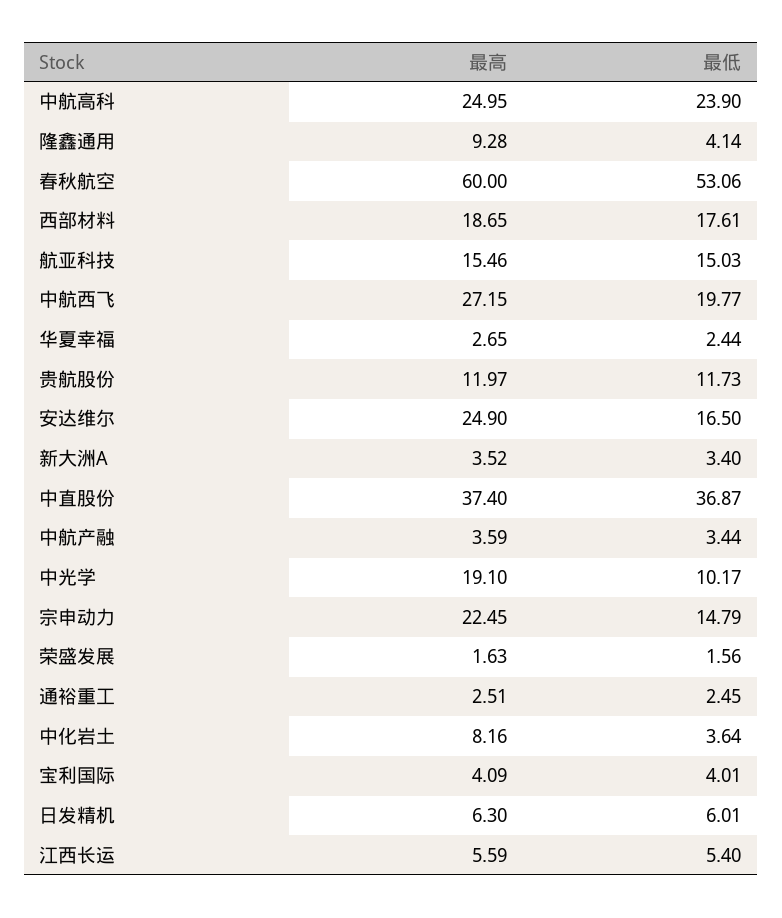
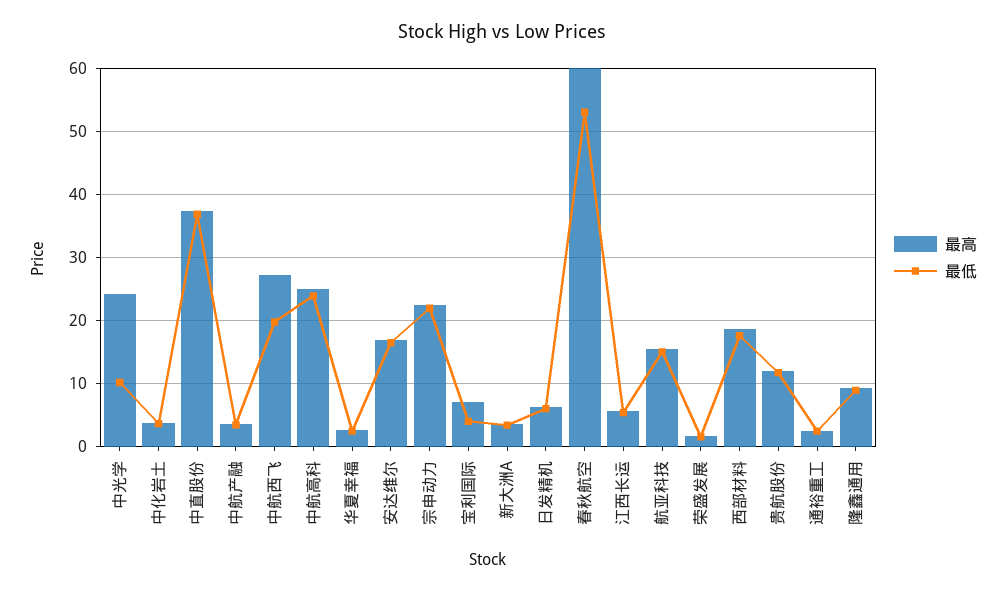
  {
    "最高": {
      "中航高科": 24.95,
      "隆鑫通用": 9.28,
      "春秋航空": 60,
      "西部材料": 18.65,
      "航亚科技": 15.46,
      "中航西飞": 27.15,
      "华夏幸福": 2.65,
      "贵航股份": 11.97,
-     "安达维尔": 24.9,
+     "安达维尔": 17,
      "新大洲A": 3.52,
      "中直股份": 37.4,
      "中航产融": 3.59,
-     "中光学": 19.1,
+     "中光学": 24,
      "宗申动力": 22.45,
      "荣盛发展": 1.63,
      "通裕重工": 2.51,
-     "中化岩土": 8.16,
+     "中化岩土": 4,
-     "宝利国际": 4.09,
+     "宝利国际": 7,
      "日发精机": 6.3,
      "江西长运": 5.59
    },
    "最低": {
      "中航高科": 23.9,
-     "隆鑫通用": 4.14,
+     "隆鑫通用": 9,
      "春秋航空": 53.06,
      "西部材料": 17.61,
      "航亚科技": 15.03,
      "中航西飞": 19.77,
      "华夏幸福": 2.44,
      "贵航股份": 11.73,
      "安达维尔": 16.5,
      "新大洲A": 3.4,
      "中直股份": 36.87,
      "中航产融": 3.44,
      "中光学": 10.17,
-     "宗申动力": 14.79,
+     "宗申动力": 22,
      "荣盛发展": 1.56,
      "通裕重工": 2.45,
      "中化岩土": 3.64,
      "宝利国际": 4.01,
      "日发精机": 6.01,
      "江西长运": 5.4
    }
  }

